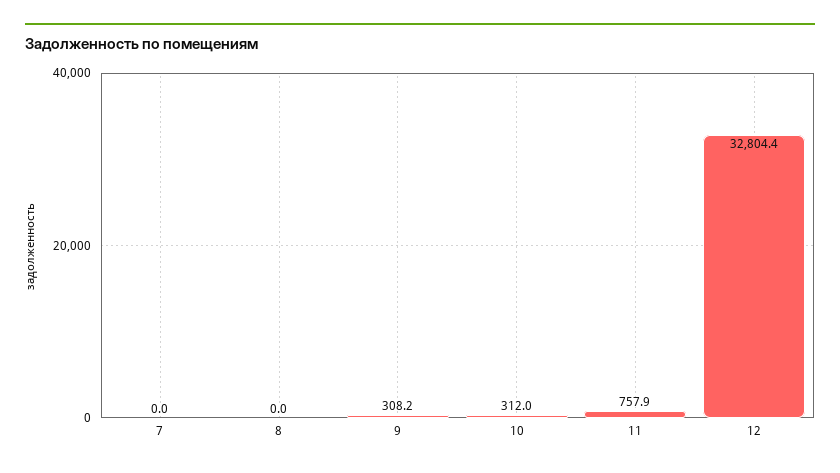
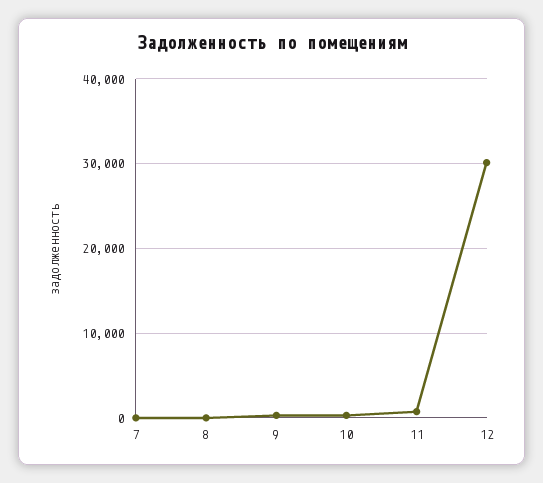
  {
    "7": 0,
    "8": 0,
    "9": 308.2,
    "10": 312,
    "11": 757.9,
-   "12": 32804.4
+   "12": 30000
  }

